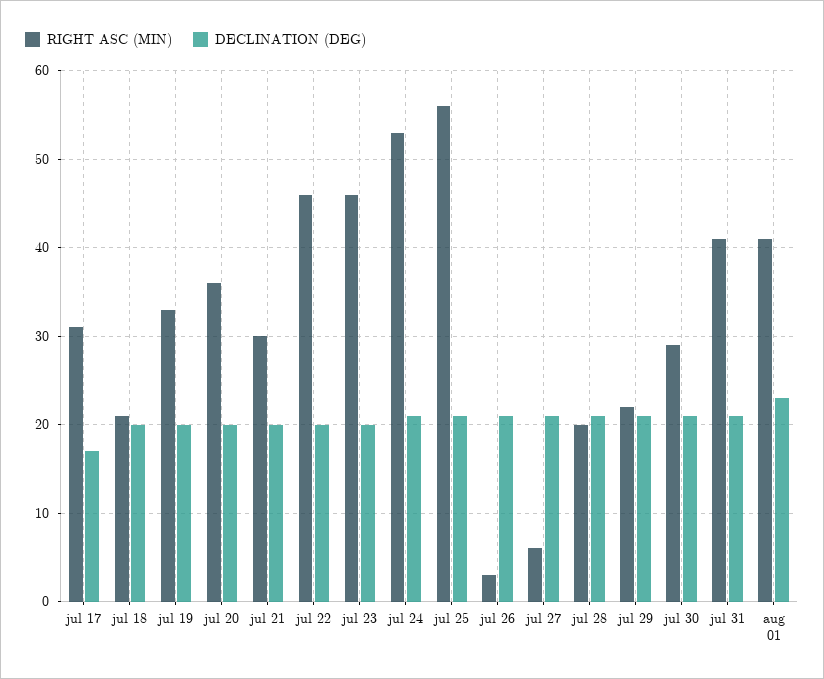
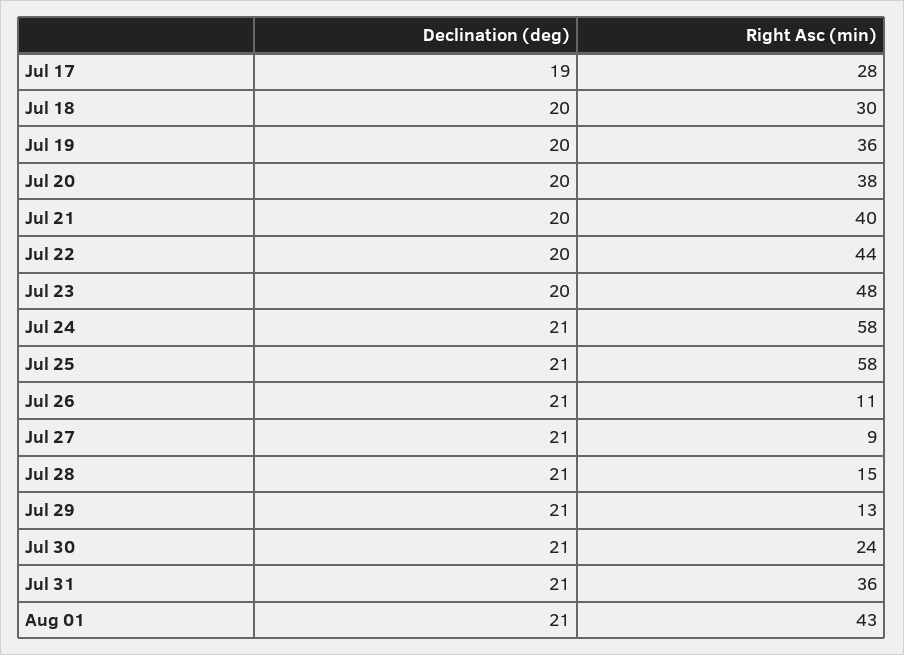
  {
    "RIGHT ASC (MIN)": {
-     "jul 17": 31,
+     "jul 17": 28,
-     "jul 18": 21,
+     "jul 18": 30,
-     "jul 19": 33,
+     "jul 19": 36,
-     "jul 20": 36,
+     "jul 20": 38,
-     "jul 21": 30,
+     "jul 21": 40,
-     "jul 22": 46,
+     "jul 22": 44,
-     "jul 23": 46,
+     "jul 23": 48,
-     "jul 24": 53,
+     "jul 24": 58,
-     "jul 25": 56,
+     "jul 25": 58,
-     "jul 26": 3,
+     "jul 26": 11,
-     "jul 27": 6,
+     "jul 27": 9,
-     "jul 28": 20,
+     "jul 28": 15,
-     "jul 29": 22,
+     "jul 29": 13,
-     "jul 30": 29,
+     "jul 30": 24,
-     "jul 31": 41,
+     "jul 31": 36,
-     "aug 01": 41
+     "aug 01": 43
    },
    "DECLINATION (DEG)": {
-     "jul 17": 17,
+     "jul 17": 19,
      "jul 18": 20,
      "jul 19": 20,
      "jul 20": 20,
      "jul 21": 20,
      "jul 22": 20,
      "jul 23": 20,
      "jul 24": 21,
      "jul 25": 21,
      "jul 26": 21,
      "jul 27": 21,
      "jul 28": 21,
      "jul 29": 21,
      "jul 30": 21,
      "jul 31": 21,
-     "aug 01": 23
+     "aug 01": 21
    }
  }

